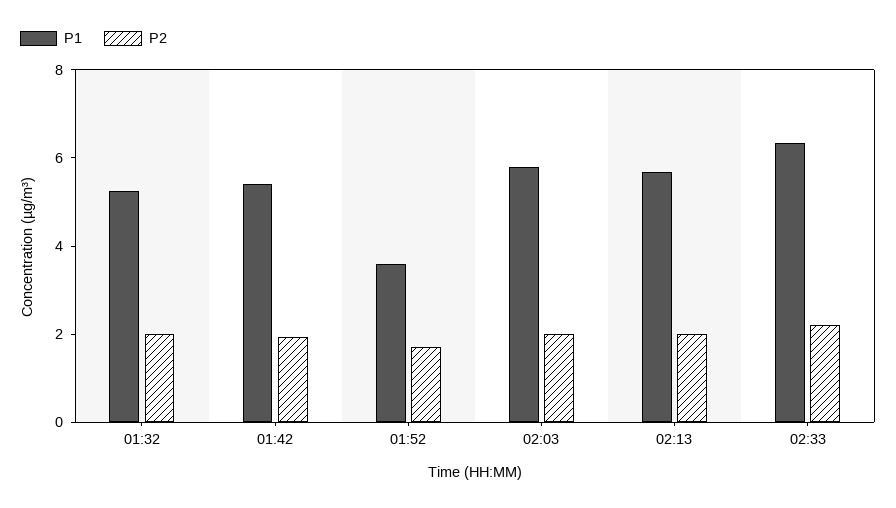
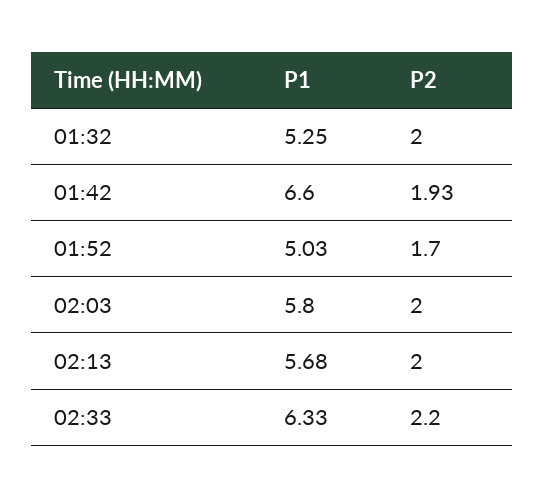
  {
    "P1": {
      "01:32": 5.25,
-     "01:42": 5.5,
+     "01:42": 6.6,
-     "01:52": 3.5,
+     "01:52": 5.03,
      "02:03": 5.8,
      "02:13": 5.68,
      "02:33": 6.33
    },
    "P2": {
      "01:32": 2,
      "01:42": 1.93,
      "01:52": 1.7,
      "02:03": 2,
      "02:13": 2,
      "02:33": 2.2
    }
  }

